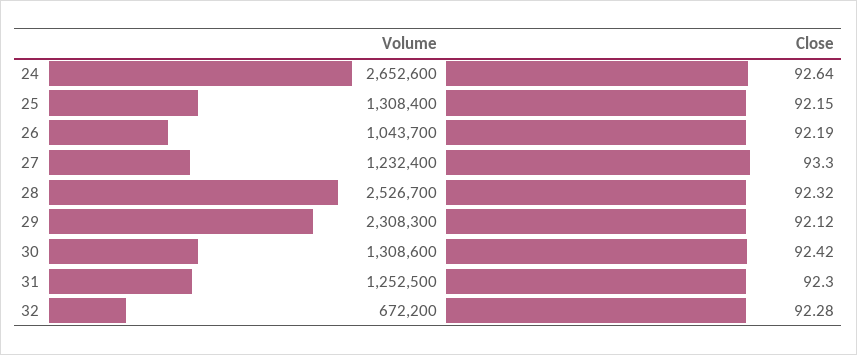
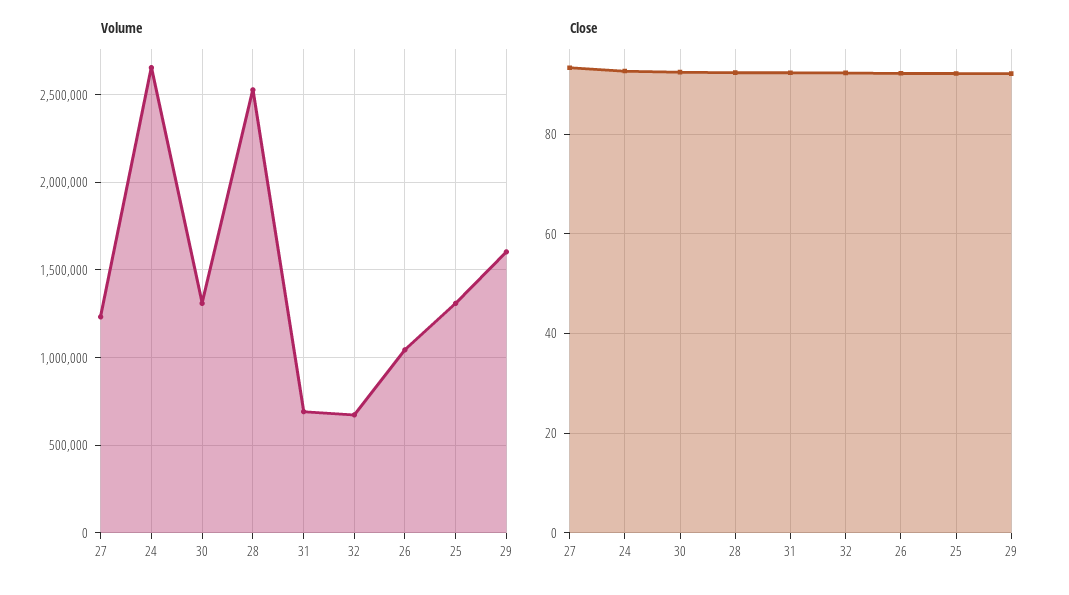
  {
    "Volume": {
      "24": 2652600,
      "25": 1308400,
      "26": 1043700,
      "27": 1232400,
      "28": 2526700,
-     "29": 2308300,
+     "29": 1600000,
      "30": 1308600,
-     "31": 1252500,
+     "31": 700000,
      "32": 672200
    },
    "Close": {
      "24": 92.64,
      "25": 92.15,
      "26": 92.19,
      "27": 93.3,
      "28": 92.32,
      "29": 92.12,
      "30": 92.42,
      "31": 92.3,
      "32": 92.28
    }
  }

